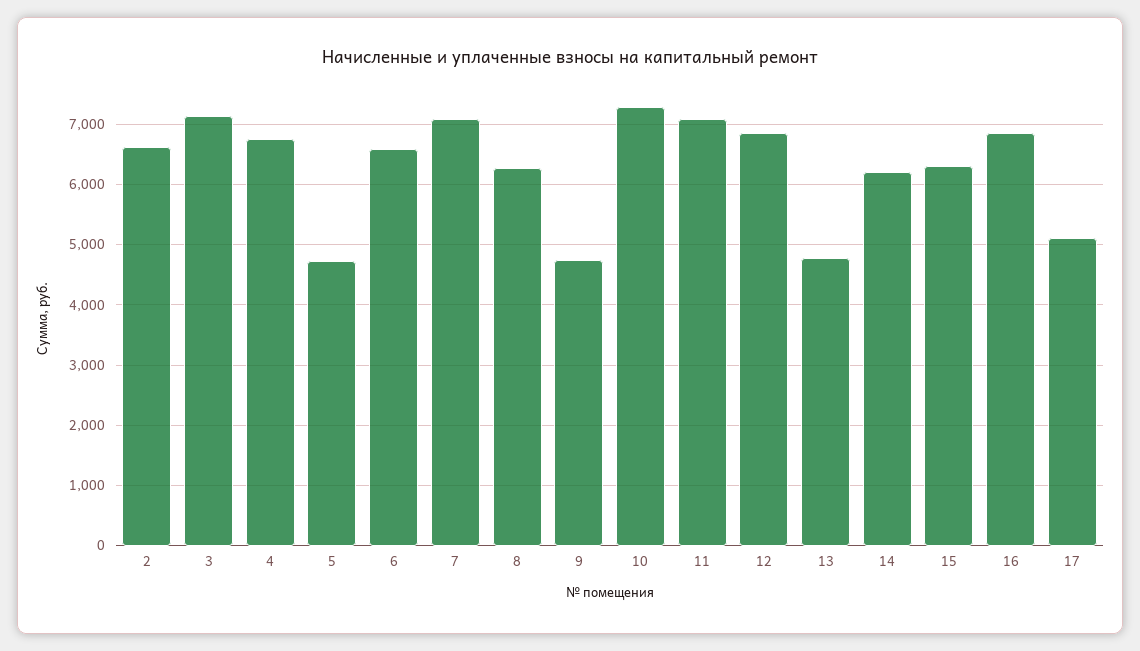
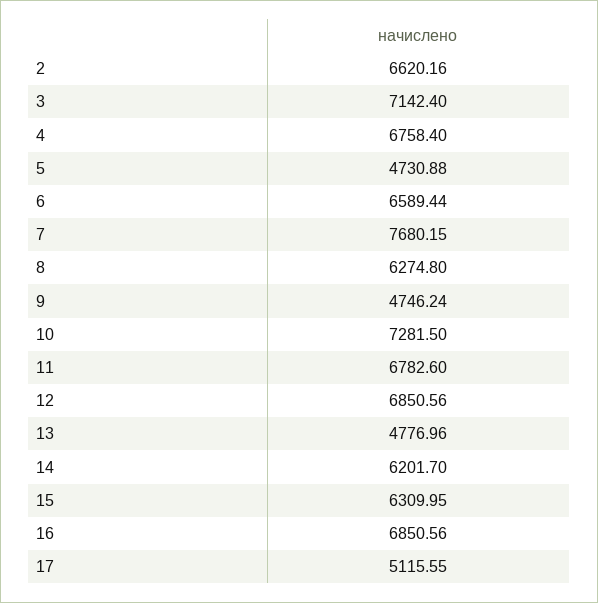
  {
    "2": 6620.16,
    "3": 7142.4,
    "4": 6758.4,
    "5": 4730.88,
    "6": 6589.44,
-   "7": 7100,
+   "7": 7680.15,
    "8": 6274.8,
    "9": 4746.24,
    "10": 7281.5,
-   "11": 7100,
+   "11": 6782.6,
    "12": 6850.56,
    "13": 4776.96,
    "14": 6201.7,
    "15": 6309.95,
    "16": 6850.56,
    "17": 5115.55
  }

